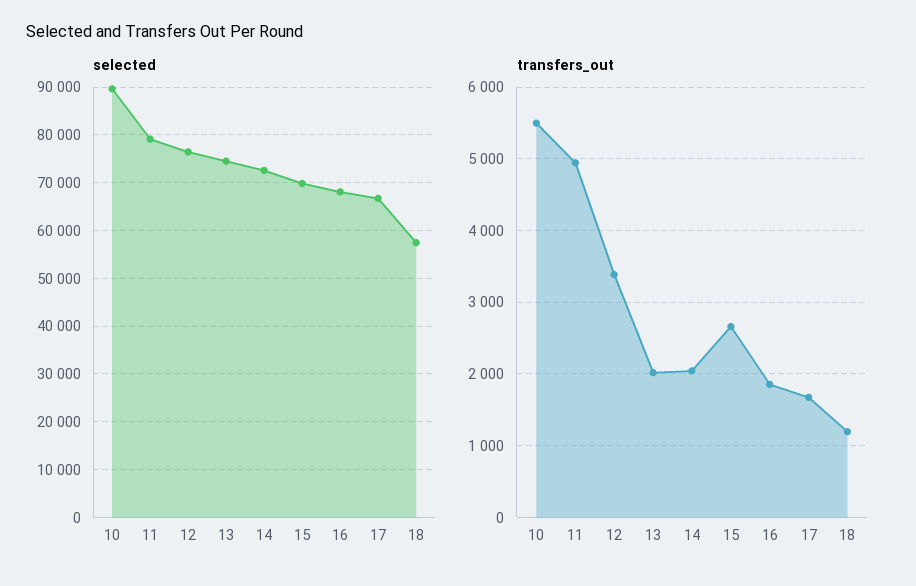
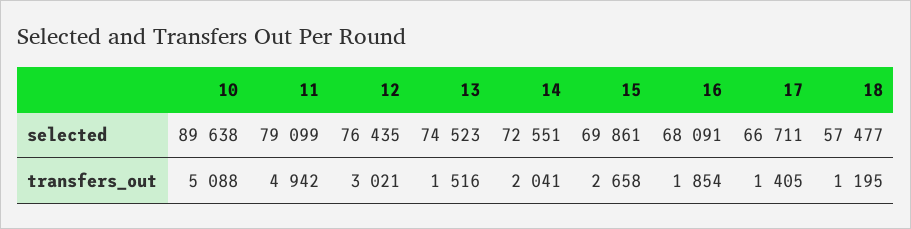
  {
    "selected": {
      "10": 89638,
      "11": 79099,
      "12": 76435,
      "13": 74523,
      "14": 72551,
      "15": 69861,
      "16": 68091,
      "17": 66711,
      "18": 57477
    },
    "transfers_out": {
-     "10": 5500,
+     "10": 5088,
      "11": 4942,
-     "12": 3400,
+     "12": 3021,
-     "13": 2000,
+     "13": 1516,
      "14": 2041,
      "15": 2658,
      "16": 1854,
-     "17": 1700,
+     "17": 1405,
      "18": 1195
    }
  }

